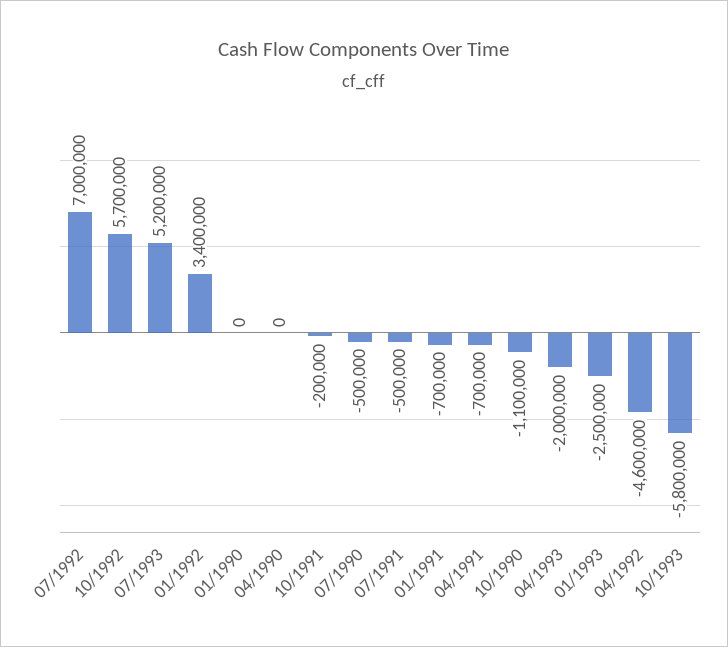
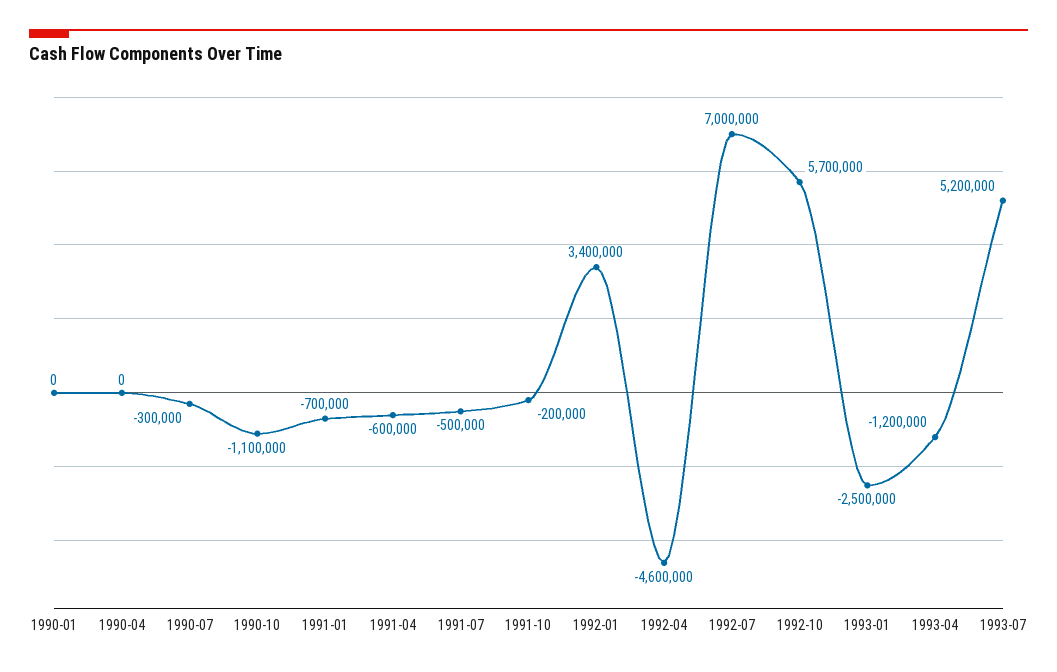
  {
    "07/1992": 7000000,
    "10/1992": 5700000,
    "07/1993": 5200000,
    "01/1992": 3400000,
    "01/1990": 0,
    "04/1990": 0,
    "10/1991": -200000,
-   "07/1990": -500000,
+   "07/1990": -300000,
    "07/1991": -500000,
    "01/1991": -700000,
-   "04/1991": -700000,
+   "04/1991": -600000,
    "10/1990": -1100000,
-   "04/1993": -2000000,
+   "04/1993": -1200000,
    "01/1993": -2500000,
-   "04/1992": -4600000,
+   "04/1992": -4600000
-   "10/1993": -5800000
  }

